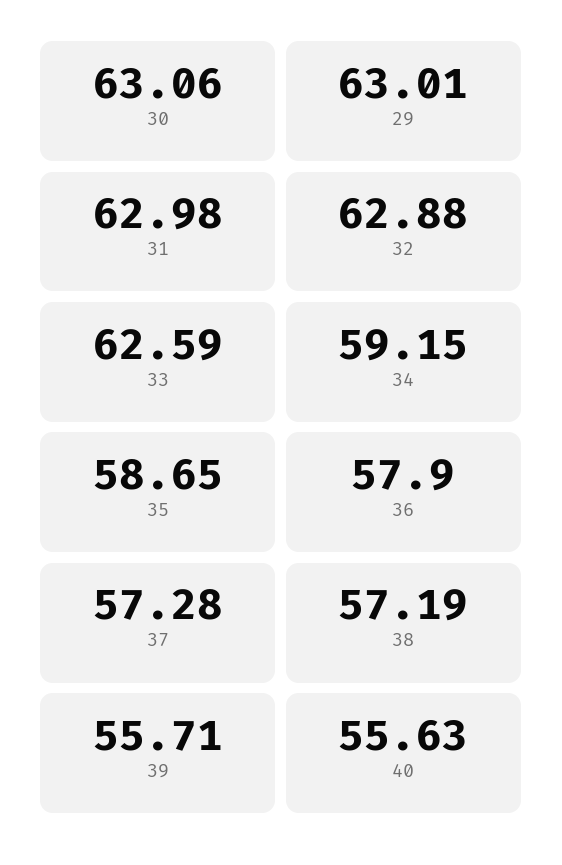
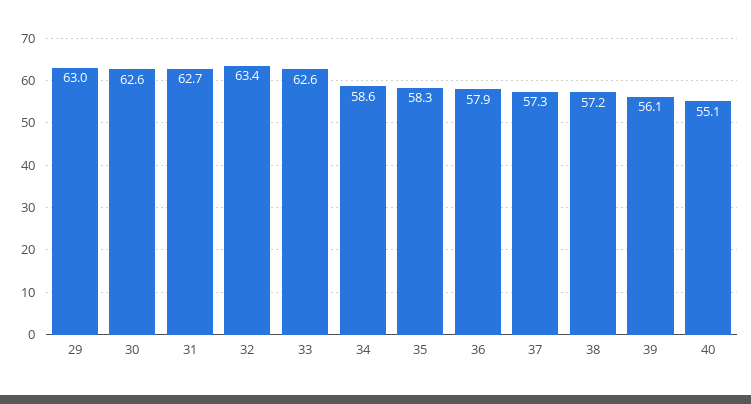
  {
-   "30": 63.06,
+   "30": 62.6,
    "29": 63.01,
-   "31": 62.98,
+   "31": 62.7,
-   "32": 62.88,
+   "32": 63.4,
    "33": 62.59,
-   "34": 59.15,
+   "34": 58.6,
-   "35": 58.65,
+   "35": 58.3,
    "36": 57.9,
    "37": 57.28,
    "38": 57.19,
-   "39": 55.71,
+   "39": 56.1,
-   "40": 55.63
+   "40": 55.1
  }

